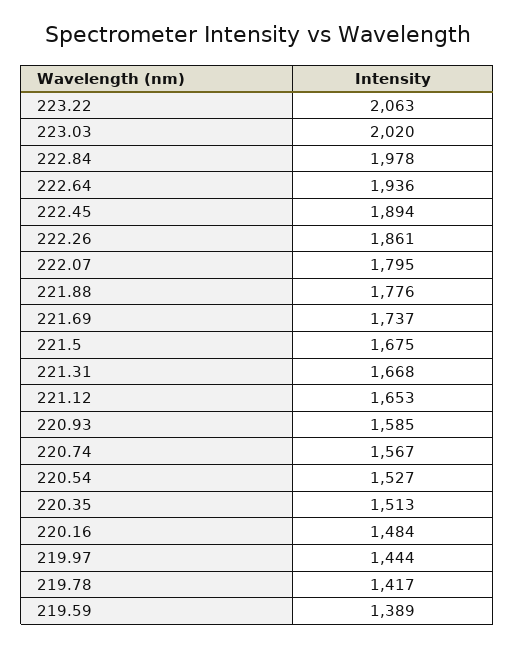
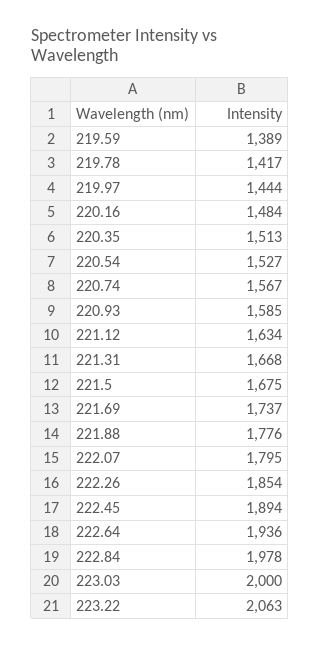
  {
    "223.22": 2063,
-   "223.03": 2020,
+   "223.03": 2000,
    "222.84": 1978,
    "222.64": 1936,
    "222.45": 1894,
-   "222.26": 1861,
+   "222.26": 1854,
    "222.07": 1795,
    "221.88": 1776,
    "221.69": 1737,
    "221.5": 1675,
    "221.31": 1668,
-   "221.12": 1653,
+   "221.12": 1634,
    "220.93": 1585,
    "220.74": 1567,
    "220.54": 1527,
    "220.35": 1513,
    "220.16": 1484,
    "219.97": 1444,
    "219.78": 1417,
    "219.59": 1389
  }

